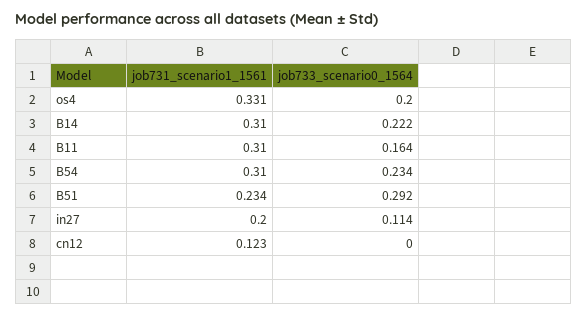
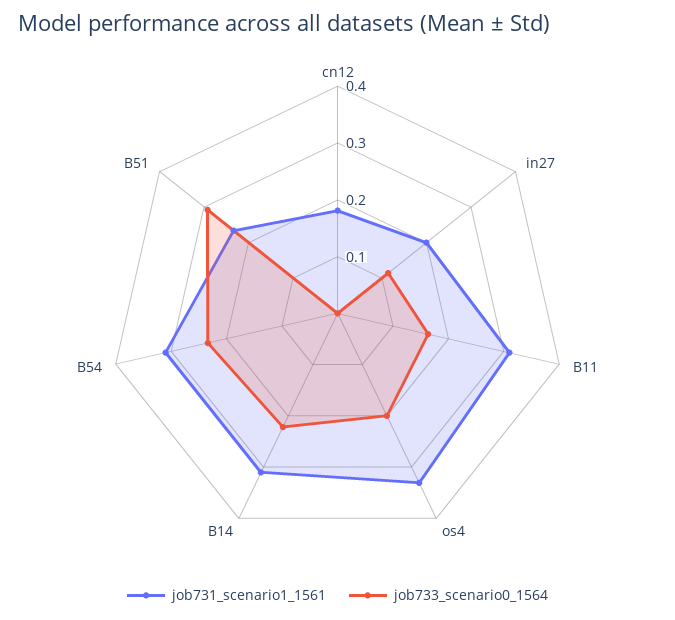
  {
    "job731_scenario1_1561": {
      "os4": 0.331,
      "B14": 0.31,
      "B11": 0.31,
      "B54": 0.31,
      "B51": 0.234,
      "in27": 0.2,
-     "cn12": 0.123
+     "cn12": 0.18
    },
    "job733_scenario0_1564": {
      "os4": 0.2,
      "B14": 0.222,
      "B11": 0.164,
      "B54": 0.234,
      "B51": 0.292,
      "in27": 0.114,
      "cn12": 0
    }
  }

